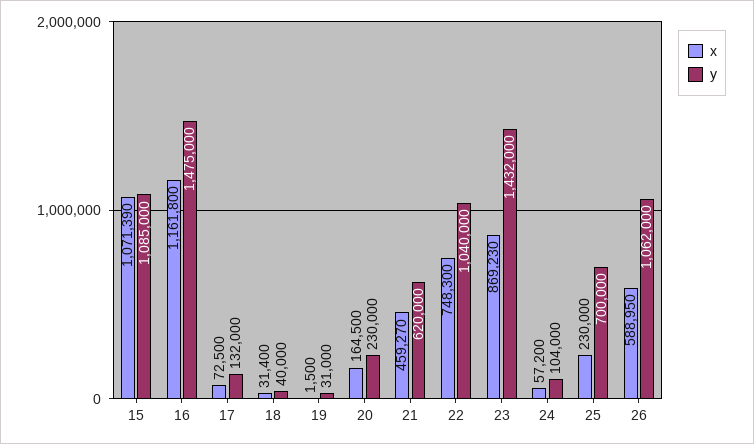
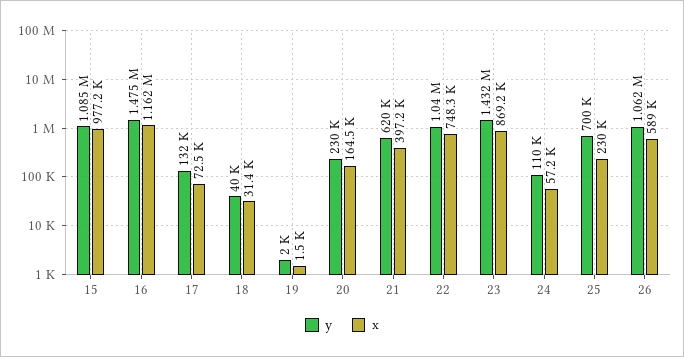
  {
    "x": {
-     "15": 1071390,
+     "15": 977200,
      "16": 1161800,
      "17": 72500,
      "18": 31400,
      "19": 1500,
      "20": 164500,
-     "21": 459270,
+     "21": 397200,
      "22": 748300,
      "23": 869230,
      "24": 57200,
      "25": 230000,
      "26": 588950
    },
    "y": {
      "15": 1085000,
      "16": 1475000,
      "17": 132000,
      "18": 40000,
-     "19": 31000,
+     "19": 2000,
      "20": 230000,
      "21": 620000,
      "22": 1040000,
      "23": 1432000,
-     "24": 104000,
+     "24": 110000,
      "25": 700000,
      "26": 1062000
    }
  }

